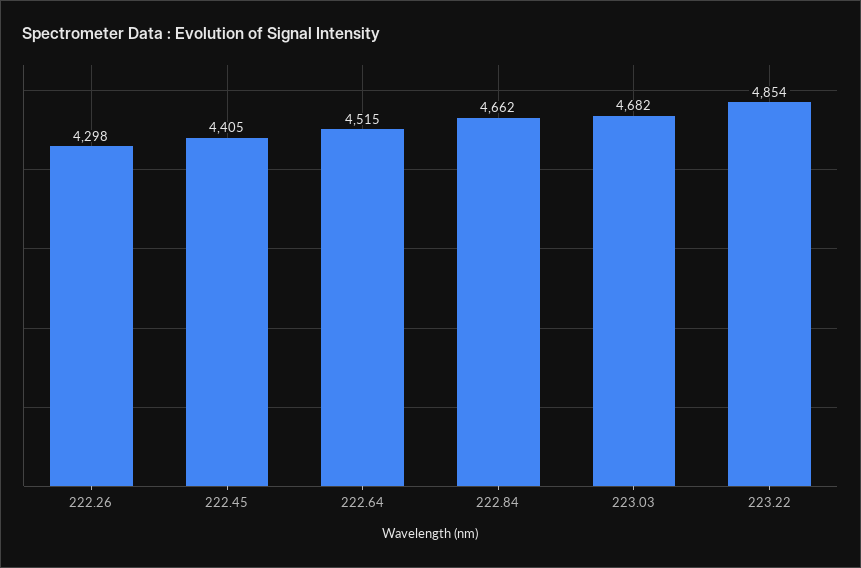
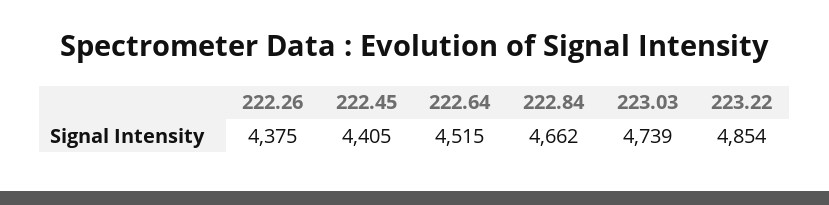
  {
-   "222.26": 4298,
+   "222.26": 4375,
    "222.45": 4405,
    "222.64": 4515,
    "222.84": 4662,
-   "223.03": 4682,
+   "223.03": 4739,
    "223.22": 4854
  }

